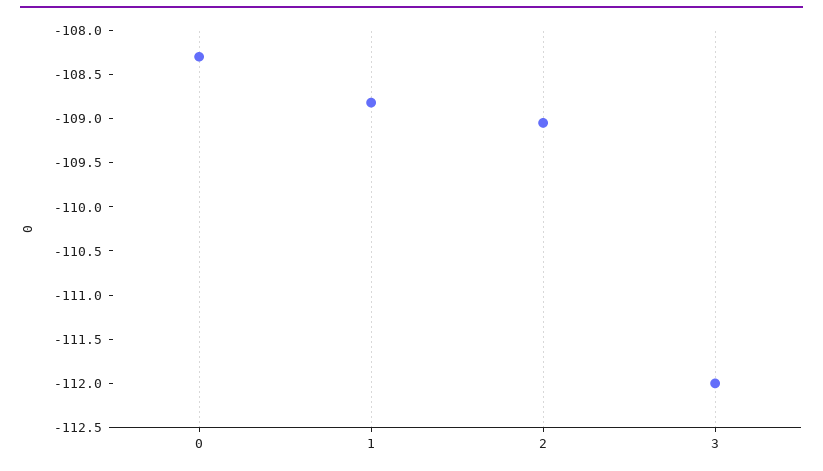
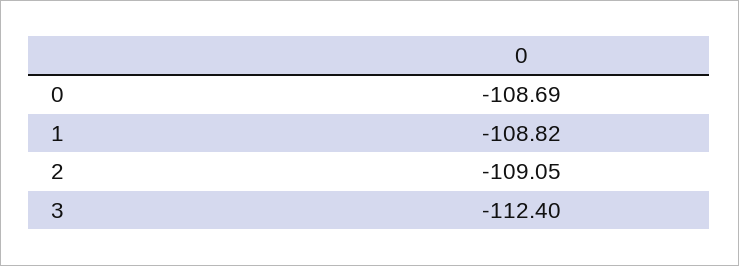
  {
-   "0": -108.3,
+   "0": -108.69,
    "1": -108.82,
    "2": -109.05,
-   "3": -112
+   "3": -112.4
  }

